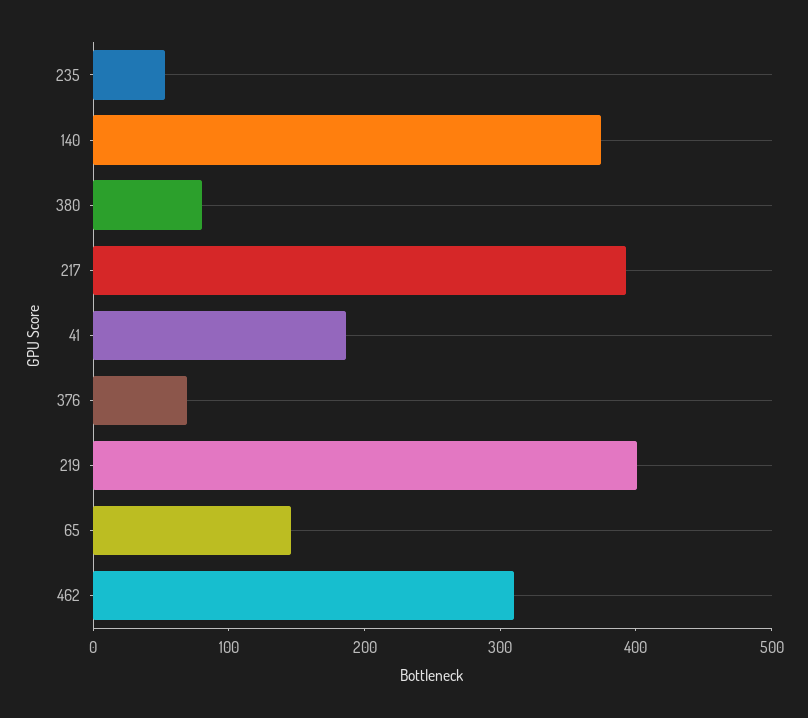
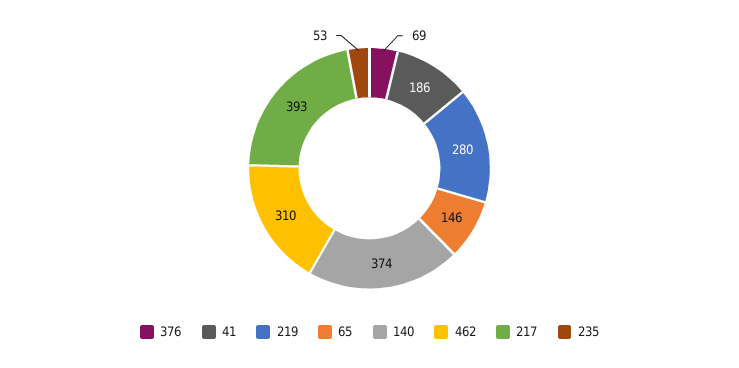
  {
    "235": 53,
    "140": 374,
-   "380": 80,
    "217": 393,
    "41": 186,
    "376": 69,
-   "219": 400,
+   "219": 280,
    "65": 146,
    "462": 310
  }

